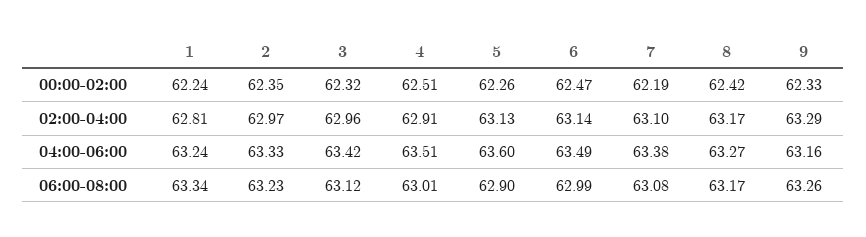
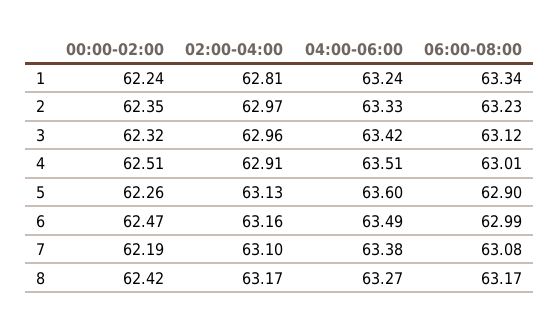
  {
    "1": {
      "00:00-02:00": 62.24,
      "02:00-04:00": 62.81,
      "04:00-06:00": 63.24,
      "06:00-08:00": 63.34
    },
    "2": {
      "00:00-02:00": 62.35,
      "02:00-04:00": 62.97,
      "04:00-06:00": 63.33,
      "06:00-08:00": 63.23
    },
    "3": {
      "00:00-02:00": 62.32,
      "02:00-04:00": 62.96,
      "04:00-06:00": 63.42,
      "06:00-08:00": 63.12
    },
    "4": {
      "00:00-02:00": 62.51,
      "02:00-04:00": 62.91,
      "04:00-06:00": 63.51,
      "06:00-08:00": 63.01
    },
    "5": {
      "00:00-02:00": 62.26,
      "02:00-04:00": 63.13,
      "04:00-06:00": 63.6,
      "06:00-08:00": 62.9
    },
    "6": {
      "00:00-02:00": 62.47,
-     "02:00-04:00": 63.14,
+     "02:00-04:00": 63.16,
      "04:00-06:00": 63.49,
      "06:00-08:00": 62.99
    },
    "7": {
      "00:00-02:00": 62.19,
      "02:00-04:00": 63.1,
      "04:00-06:00": 63.38,
      "06:00-08:00": 63.08
    },
    "8": {
      "00:00-02:00": 62.42,
      "02:00-04:00": 63.17,
      "04:00-06:00": 63.27,
      "06:00-08:00": 63.17
-   },
+   }
-   "9": {
-     "00:00-02:00": 62.33,
-     "02:00-04:00": 63.29,
-     "04:00-06:00": 63.16,
-     "06:00-08:00": 63.26
-   }
  }

